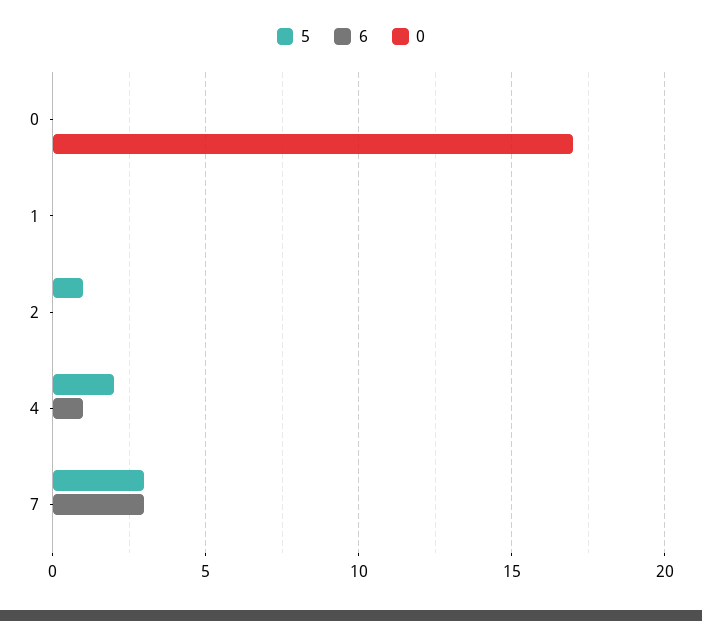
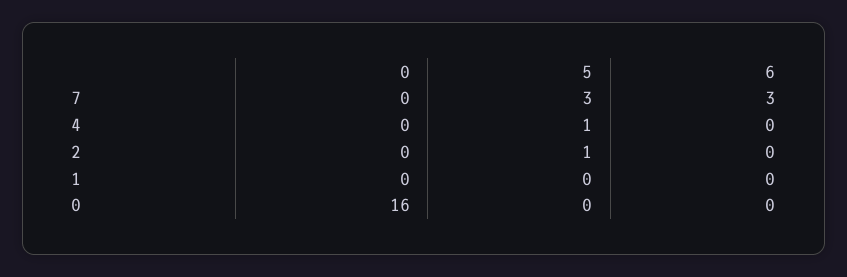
  {
    "5": {
      "0": 0,
      "1": 0,
      "2": 1,
-     "4": 2,
+     "4": 1,
      "7": 3
    },
    "6": {
      "0": 0,
      "1": 0,
      "2": 0,
-     "4": 1,
+     "4": 0,
      "7": 3
    },
    "0": {
-     "0": 17,
+     "0": 16,
      "1": 0,
      "2": 0,
      "4": 0,
      "7": 0
    }
  }

